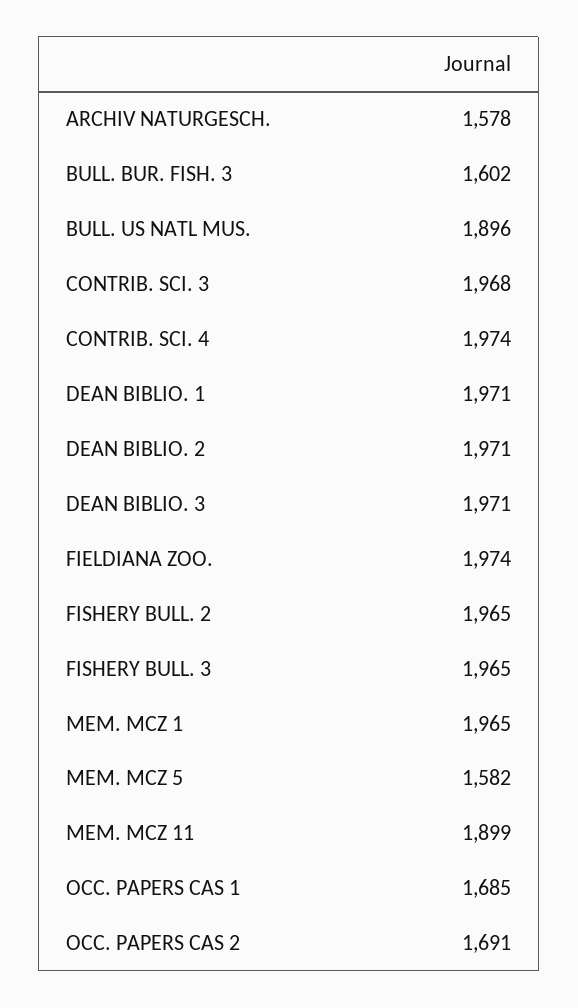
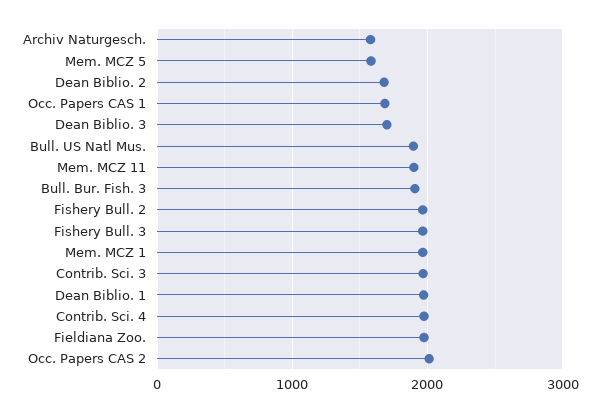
  {
    "ARCHIV NATURGESCH.": 1578,
-   "BULL. BUR. FISH. 3": 1602,
+   "BULL. BUR. FISH. 3": 1900,
    "BULL. US NATL MUS.": 1896,
    "CONTRIB. SCI. 3": 1968,
    "CONTRIB. SCI. 4": 1974,
    "DEAN BIBLIO. 1": 1971,
-   "DEAN BIBLIO. 2": 1971,
+   "DEAN BIBLIO. 2": 1700,
-   "DEAN BIBLIO. 3": 1971,
+   "DEAN BIBLIO. 3": 1700,
    "FIELDIANA ZOO.": 1974,
    "FISHERY BULL. 2": 1965,
    "FISHERY BULL. 3": 1965,
    "MEM. MCZ 1": 1965,
    "MEM. MCZ 5": 1582,
    "MEM. MCZ 11": 1899,
    "OCC. PAPERS CAS 1": 1685,
-   "OCC. PAPERS CAS 2": 1691
+   "OCC. PAPERS CAS 2": 2000
  }

